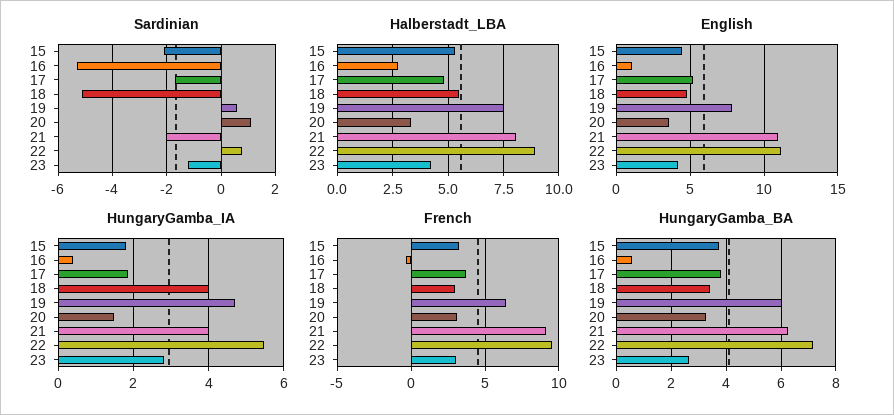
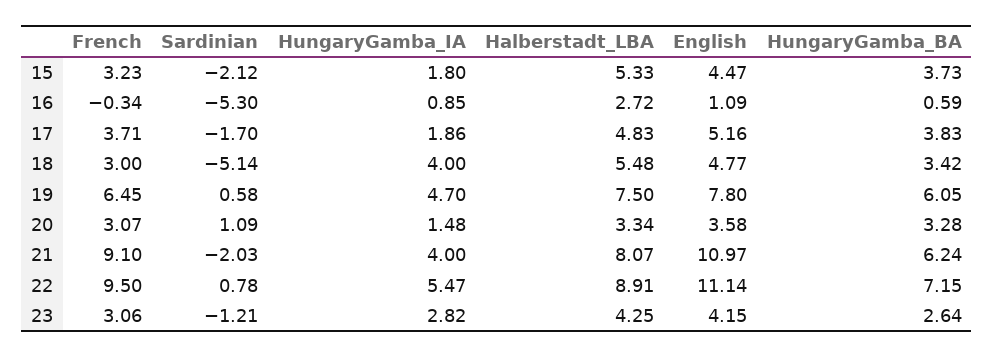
  {
    "Sardinian": {
      "15": -2.12,
      "16": -5.3,
      "17": -1.7,
      "18": -5.14,
      "19": 0.58,
      "20": 1.09,
      "21": -2.03,
      "22": 0.78,
      "23": -1.21
    },
    "Halberstadt_LBA": {
      "15": 5.33,
      "16": 2.72,
      "17": 4.83,
      "18": 5.48,
      "19": 7.5,
      "20": 3.34,
      "21": 8.07,
      "22": 8.91,
      "23": 4.25
    },
    "English": {
      "15": 4.47,
      "16": 1.09,
      "17": 5.16,
      "18": 4.77,
      "19": 7.8,
      "20": 3.58,
      "21": 10.97,
      "22": 11.14,
      "23": 4.15
    },
    "HungaryGamba_IA": {
      "15": 1.8,
-     "16": 0.4,
+     "16": 0.85,
      "17": 1.86,
      "18": 4,
      "19": 4.7,
      "20": 1.48,
      "21": 4,
      "22": 5.47,
      "23": 2.82
    },
    "French": {
      "15": 3.23,
      "16": -0.34,
      "17": 3.71,
      "18": 3,
      "19": 6.45,
      "20": 3.07,
      "21": 9.1,
      "22": 9.5,
      "23": 3.06
    },
    "HungaryGamba_BA": {
      "15": 3.73,
      "16": 0.59,
      "17": 3.83,
      "18": 3.42,
      "19": 6.05,
      "20": 3.28,
      "21": 6.24,
      "22": 7.15,
      "23": 2.64
    }
  }

